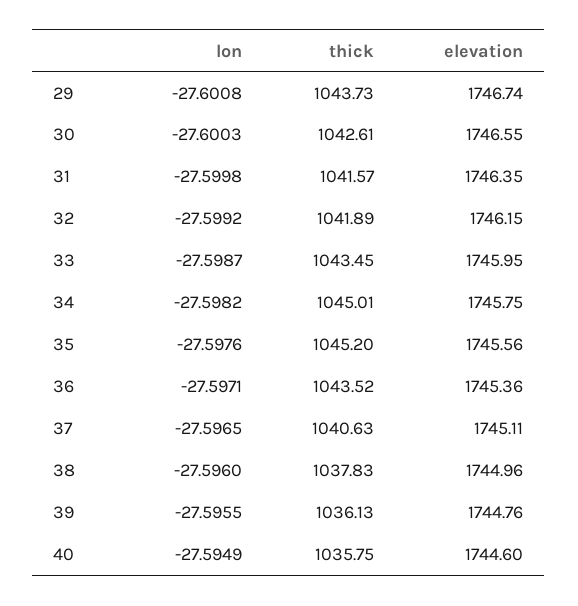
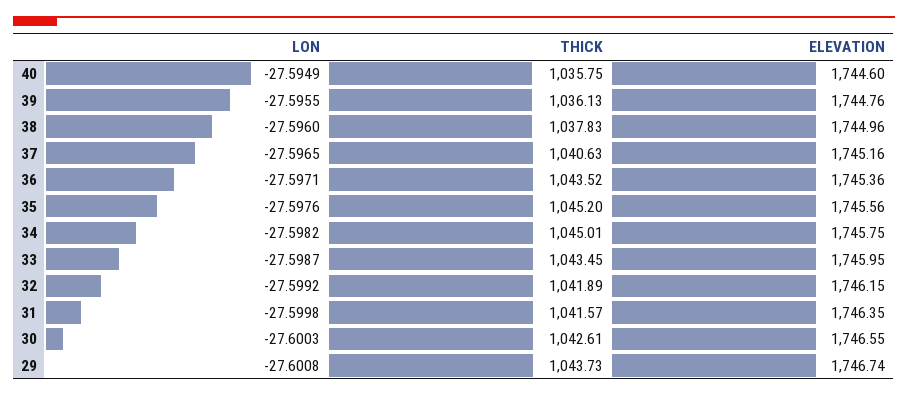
  {
    "lon": {
      "29": -27.6008,
      "30": -27.6003,
      "31": -27.5998,
      "32": -27.5992,
      "33": -27.5987,
      "34": -27.5982,
      "35": -27.5976,
      "36": -27.5971,
      "37": -27.5965,
      "38": -27.596,
      "39": -27.5955,
      "40": -27.5949
    },
    "thick": {
      "29": 1043.73,
      "30": 1042.61,
      "31": 1041.57,
      "32": 1041.89,
      "33": 1043.45,
      "34": 1045.01,
      "35": 1045.2,
      "36": 1043.52,
      "37": 1040.63,
      "38": 1037.83,
      "39": 1036.13,
      "40": 1035.75
    },
    "elevation": {
      "29": 1746.74,
      "30": 1746.55,
      "31": 1746.35,
      "32": 1746.15,
      "33": 1745.95,
      "34": 1745.75,
      "35": 1745.56,
      "36": 1745.36,
-     "37": 1745.11,
+     "37": 1745.16,
      "38": 1744.96,
      "39": 1744.76,
      "40": 1744.6
    }
  }

